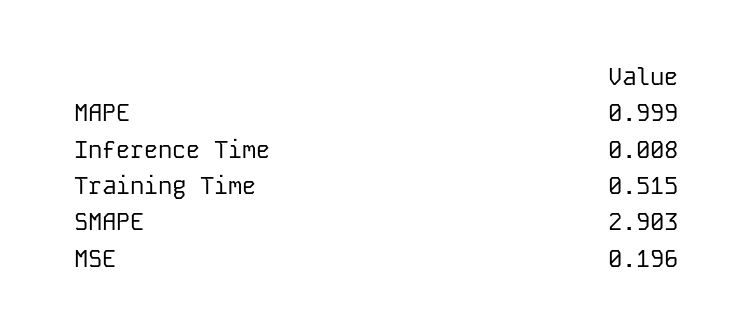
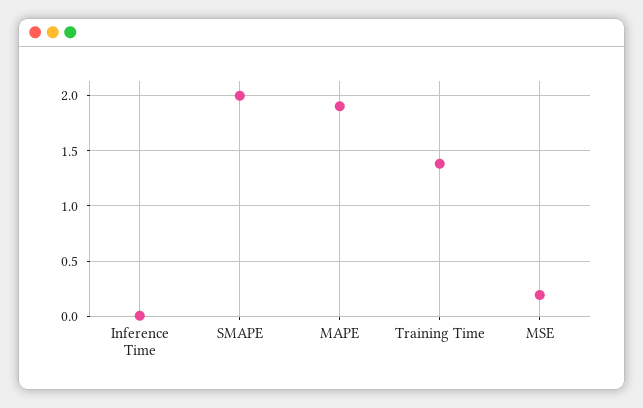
  {
-   "MAPE": 0.999,
+   "MAPE": 1.9,
    "Inference Time": 0.008,
-   "Training Time": 0.515,
+   "Training Time": 1.4,
-   "SMAPE": 2.903,
+   "SMAPE": 2,
    "MSE": 0.196
  }

